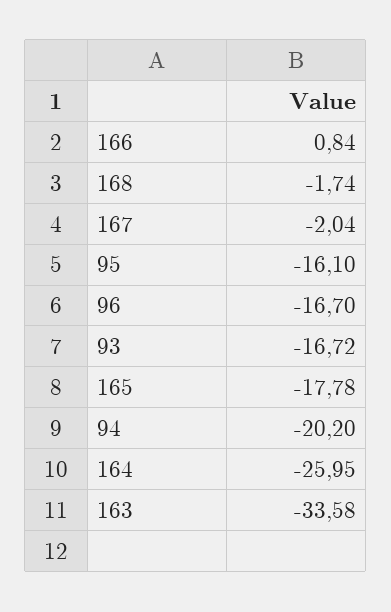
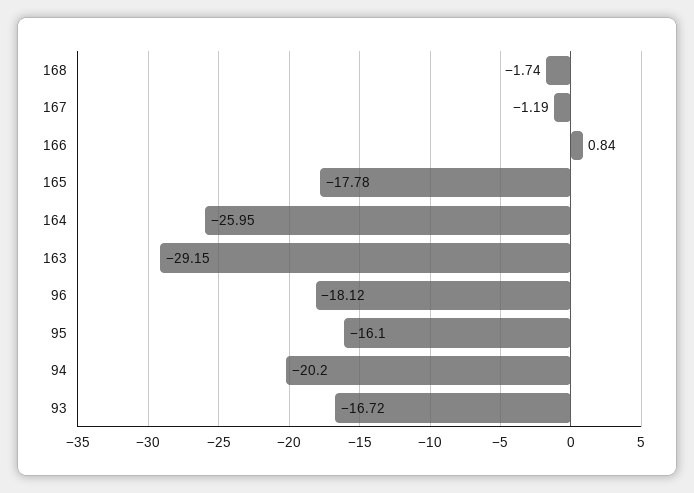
  {
    "166": 0.84,
    "168": -1.74,
-   "167": -2.04,
+   "167": -1.19,
    "95": -16.1,
-   "96": -16.7,
+   "96": -18.12,
    "93": -16.72,
    "165": -17.78,
    "94": -20.2,
    "164": -25.95,
-   "163": -33.58
+   "163": -29.15
  }

